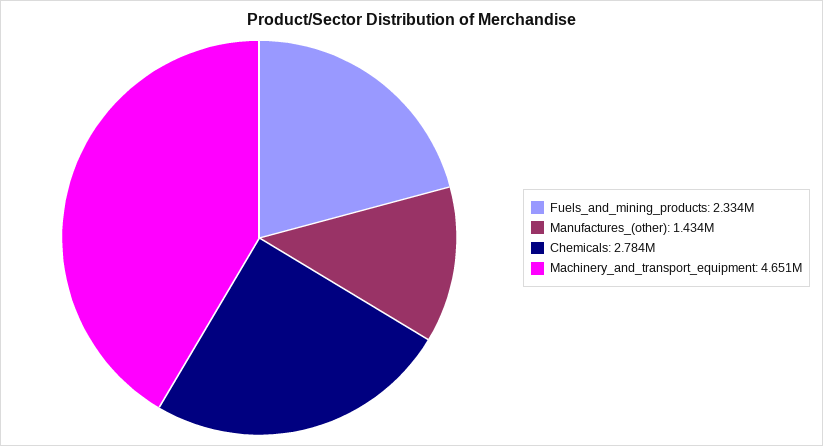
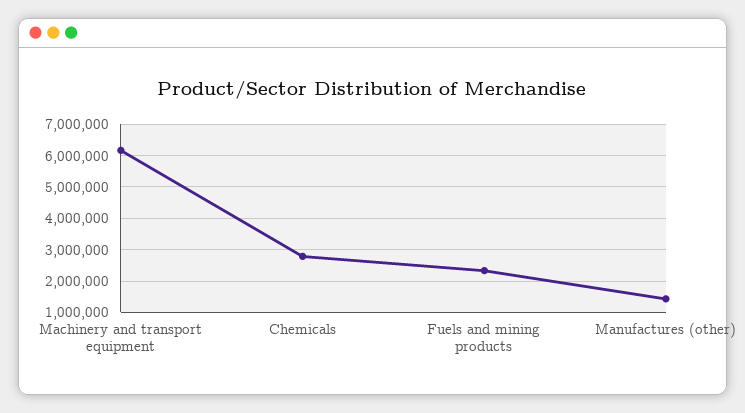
  {
    "Fuels_and_mining_products": 2334000,
    "Manufactures_(other)": 1434000,
    "Chemicals": 2784000,
-   "Machinery_and_transport_equipment": 4651000
+   "Machinery_and_transport_equipment": 6200000
  }

